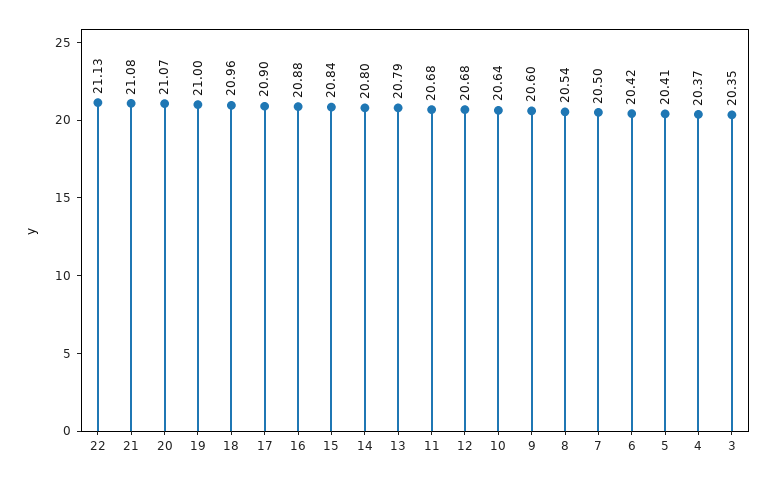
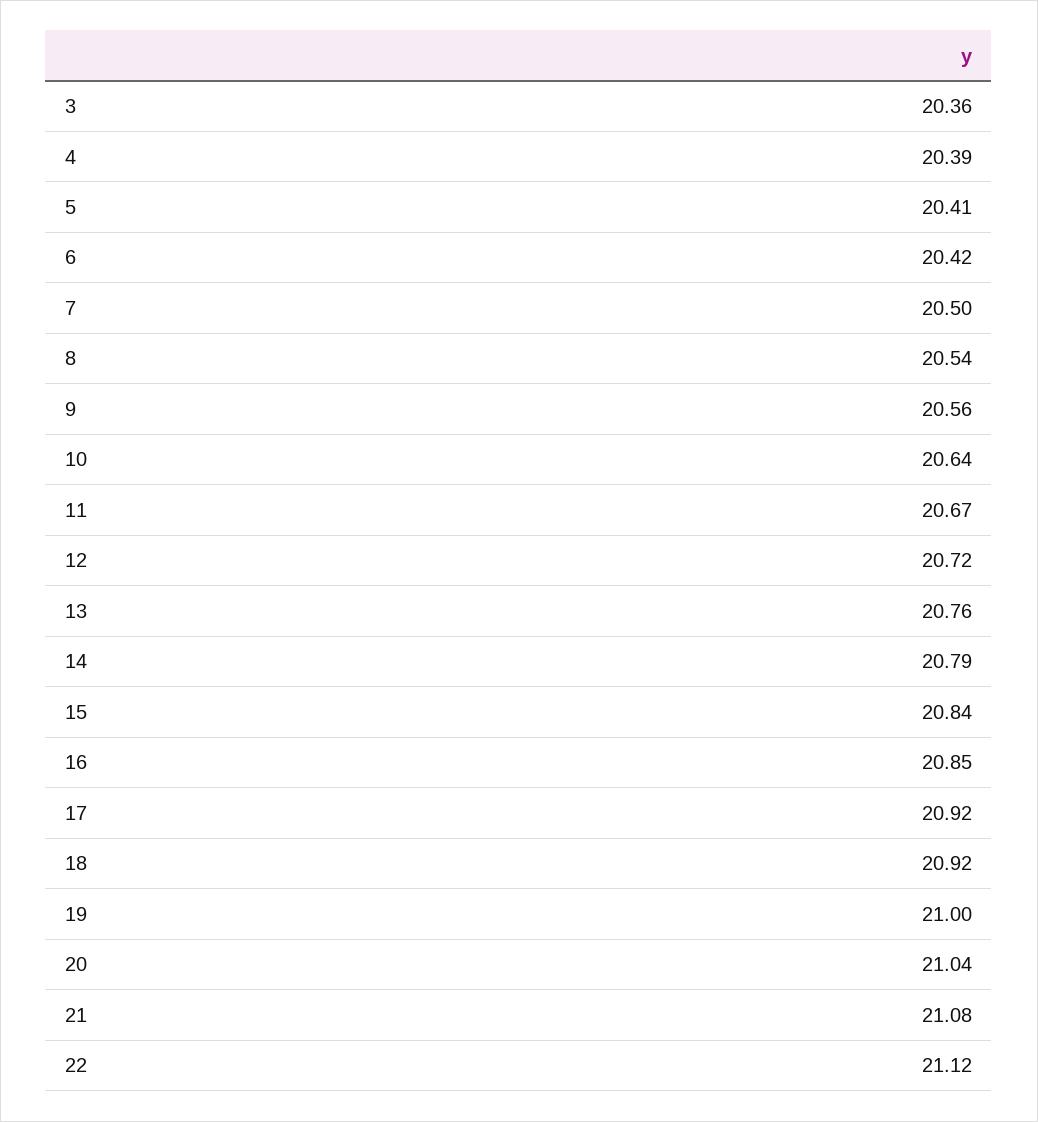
  {
-   "22": 21.13,
+   "22": 21.12,
    "21": 21.08,
-   "20": 21.07,
+   "20": 21.04,
    "19": 21,
-   "18": 20.96,
+   "18": 20.92,
-   "17": 20.9,
+   "17": 20.92,
-   "16": 20.88,
+   "16": 20.85,
    "15": 20.84,
-   "14": 20.8,
+   "14": 20.79,
-   "13": 20.79,
+   "13": 20.76,
-   "11": 20.68,
+   "11": 20.67,
-   "12": 20.68,
+   "12": 20.72,
    "10": 20.64,
-   "9": 20.6,
+   "9": 20.56,
    "8": 20.54,
    "7": 20.5,
    "6": 20.42,
    "5": 20.41,
-   "4": 20.37,
+   "4": 20.39,
-   "3": 20.35
+   "3": 20.36
  }

